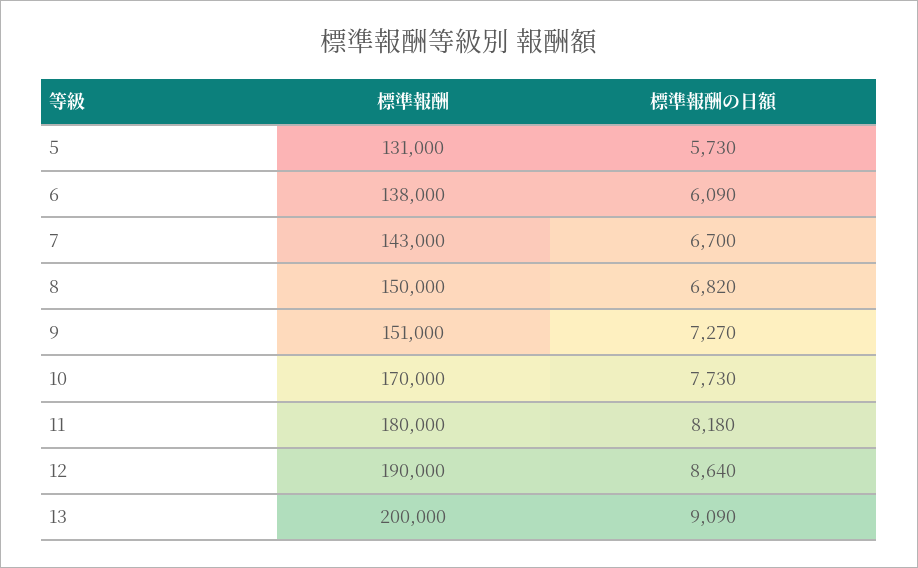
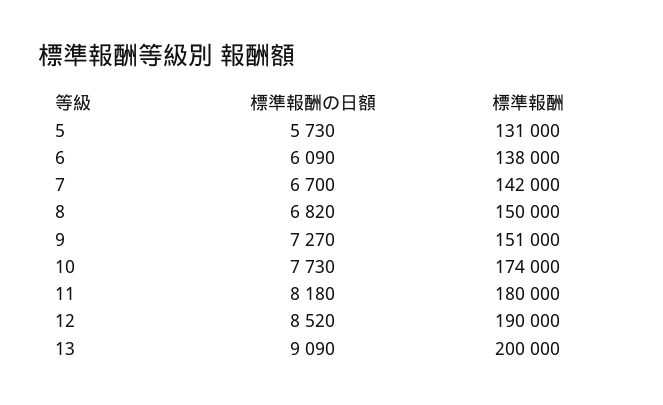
  {
    "標準報酬": {
      "5": 131000,
      "6": 138000,
-     "7": 143000,
+     "7": 142000,
      "8": 150000,
      "9": 151000,
-     "10": 170000,
+     "10": 174000,
      "11": 180000,
      "12": 190000,
      "13": 200000
    },
    "標準報酬の日額": {
      "5": 5730,
      "6": 6090,
      "7": 6700,
      "8": 6820,
      "9": 7270,
      "10": 7730,
      "11": 8180,
-     "12": 8640,
+     "12": 8520,
      "13": 9090
    }
  }

